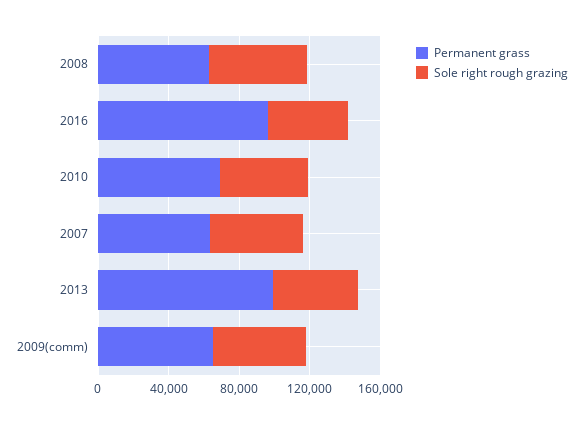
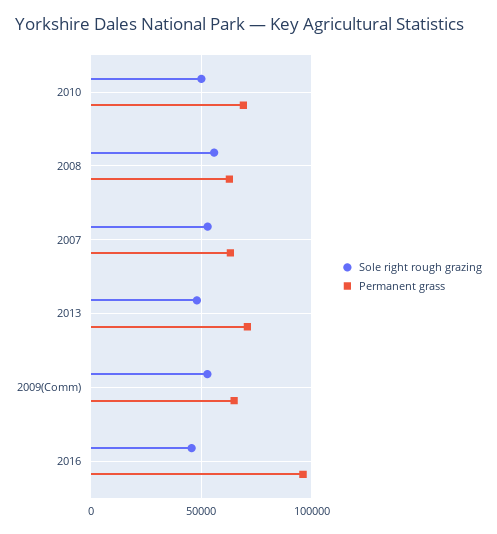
  {
    "Permanent grass": {
      "2008": 65000,
      "2016": 95000,
      "2010": 70000,
      "2007": 65000,
-     "2013": 100000,
+     "2013": 70000,
      "2009(comm)": 65000
    },
    "Sole right rough grazing": {
      "2008": 55000,
      "2016": 45000,
      "2010": 50000,
      "2007": 55000,
      "2013": 50000,
      "2009(comm)": 55000
    }
  }

